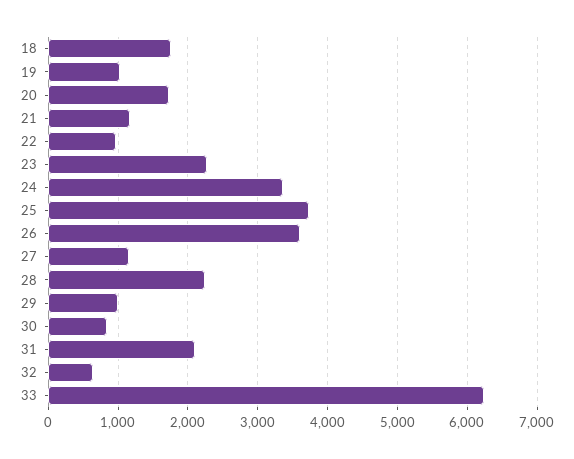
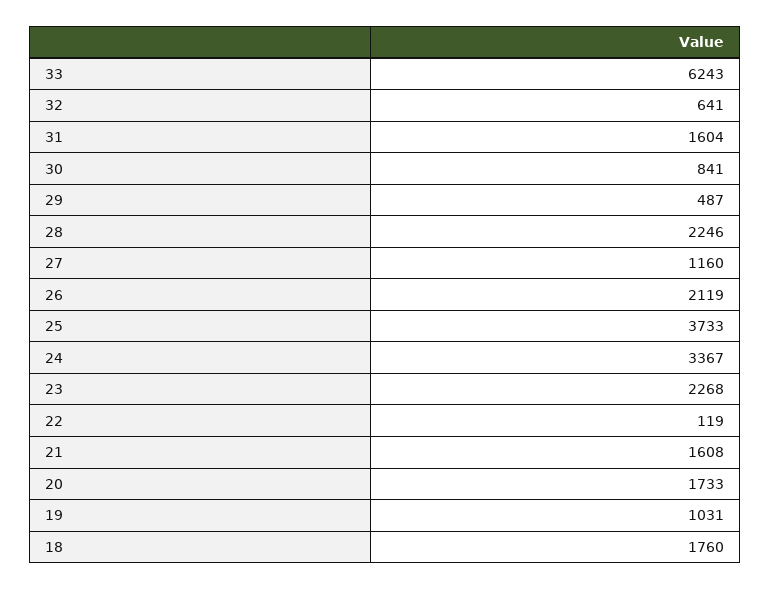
  {
    "18": 1760,
    "19": 1031,
    "20": 1733,
-   "21": 1200,
+   "21": 1608,
-   "22": 1000,
+   "22": 119,
    "23": 2268,
    "24": 3367,
    "25": 3733,
-   "26": 3600,
+   "26": 2119,
    "27": 1160,
    "28": 2246,
-   "29": 1000,
+   "29": 487,
    "30": 841,
-   "31": 2100,
+   "31": 1604,
    "32": 641,
    "33": 6243
  }

